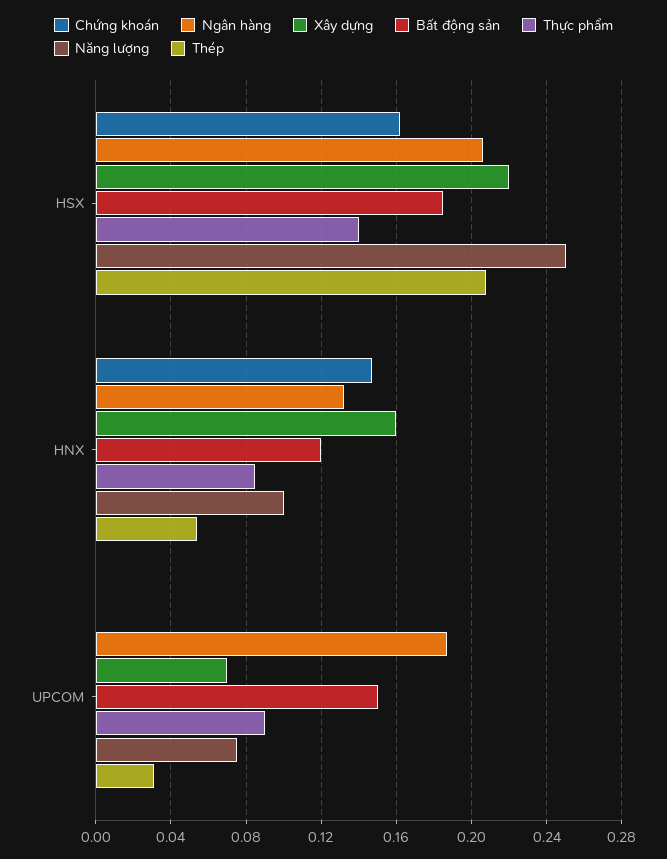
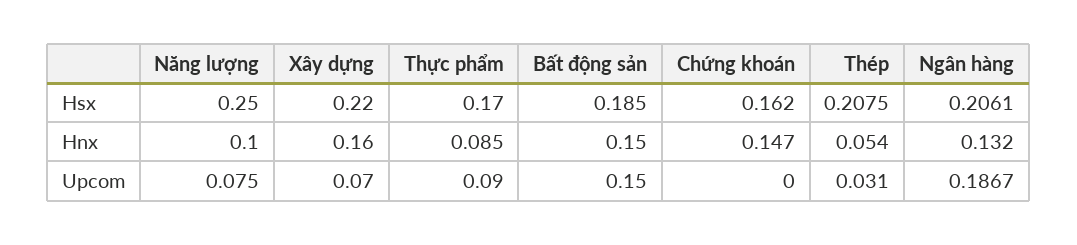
  {
    "Chứng khoán": {
      "HSX": 0.162,
      "HNX": 0.147,
      "UPCOM": 0
    },
    "Ngân hàng": {
      "HSX": 0.2061,
      "HNX": 0.132,
      "UPCOM": 0.1867
    },
    "Xây dựng": {
      "HSX": 0.22,
      "HNX": 0.16,
      "UPCOM": 0.07
    },
    "Bất động sản": {
      "HSX": 0.185,
-     "HNX": 0.12,
+     "HNX": 0.15,
      "UPCOM": 0.15
    },
    "Thực phẩm": {
-     "HSX": 0.14,
+     "HSX": 0.17,
      "HNX": 0.085,
      "UPCOM": 0.09
    },
    "Năng lượng": {
      "HSX": 0.25,
      "HNX": 0.1,
      "UPCOM": 0.075
    },
    "Thép": {
      "HSX": 0.2075,
      "HNX": 0.054,
      "UPCOM": 0.031
    }
  }

